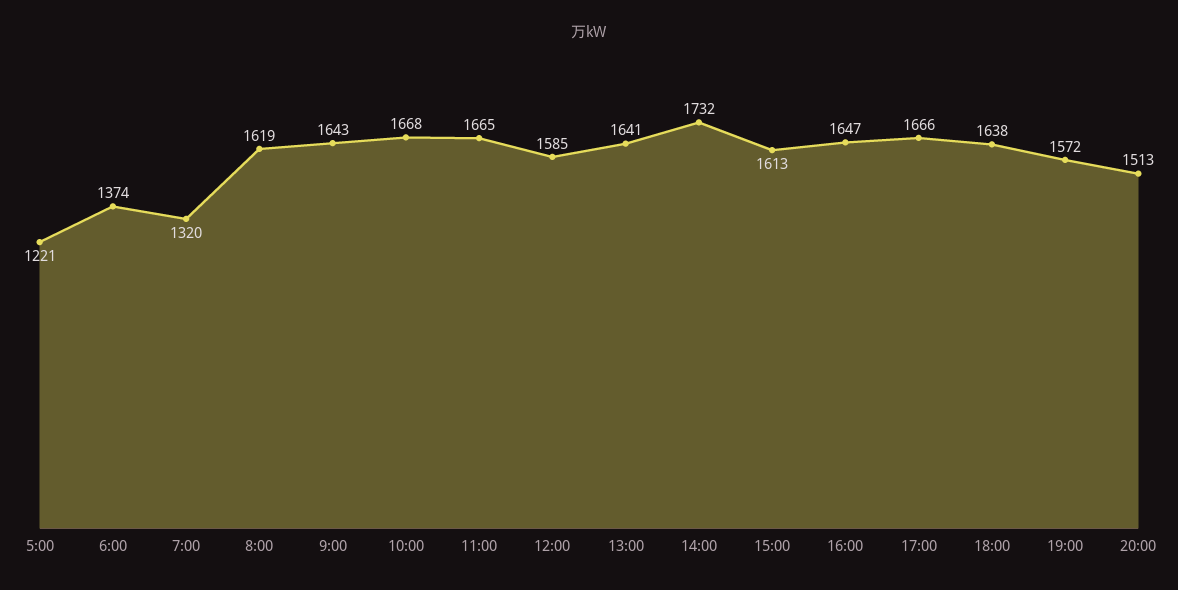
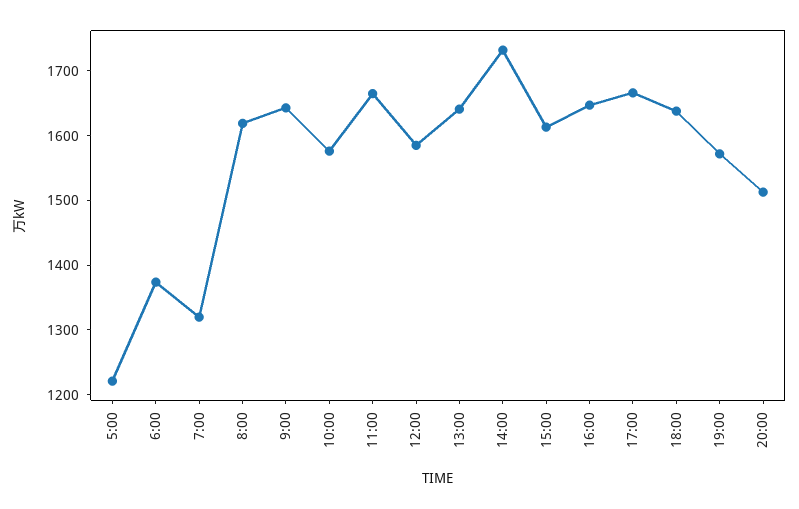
  {
    "5:00": 1221,
    "6:00": 1374,
    "7:00": 1320,
    "8:00": 1619,
    "9:00": 1643,
-   "10:00": 1668,
+   "10:00": 1580,
    "11:00": 1665,
    "12:00": 1585,
    "13:00": 1641,
    "14:00": 1732,
    "15:00": 1613,
    "16:00": 1647,
    "17:00": 1666,
    "18:00": 1638,
    "19:00": 1572,
    "20:00": 1513
  }

